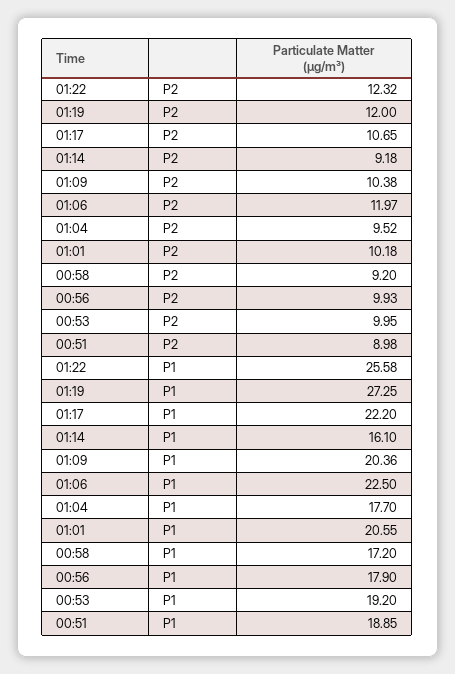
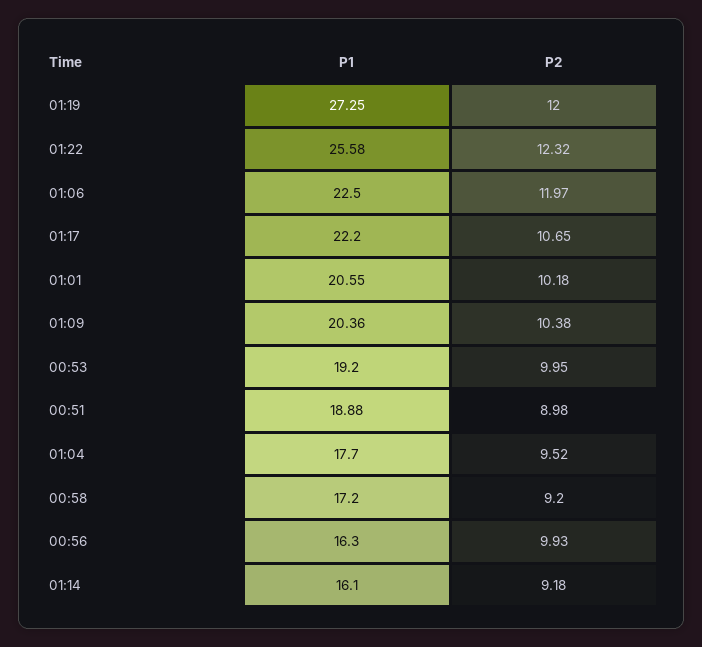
  {
    "01:22": {
      "P2": 12.32,
      "P1": 25.58
    },
    "01:19": {
      "P2": 12,
      "P1": 27.25
    },
    "01:17": {
      "P2": 10.65,
      "P1": 22.2
    },
    "01:14": {
      "P2": 9.18,
      "P1": 16.1
    },
    "01:09": {
      "P2": 10.38,
      "P1": 20.36
    },
    "01:06": {
      "P2": 11.97,
      "P1": 22.5
    },
    "01:04": {
      "P2": 9.52,
      "P1": 17.7
    },
    "01:01": {
      "P2": 10.18,
      "P1": 20.55
    },
    "00:58": {
      "P2": 9.2,
      "P1": 17.2
    },
    "00:56": {
      "P2": 9.93,
-     "P1": 17.9
+     "P1": 16.3
    },
    "00:53": {
      "P2": 9.95,
      "P1": 19.2
    },
    "00:51": {
      "P2": 8.98,
-     "P1": 18.85
+     "P1": 18.88
    }
  }

